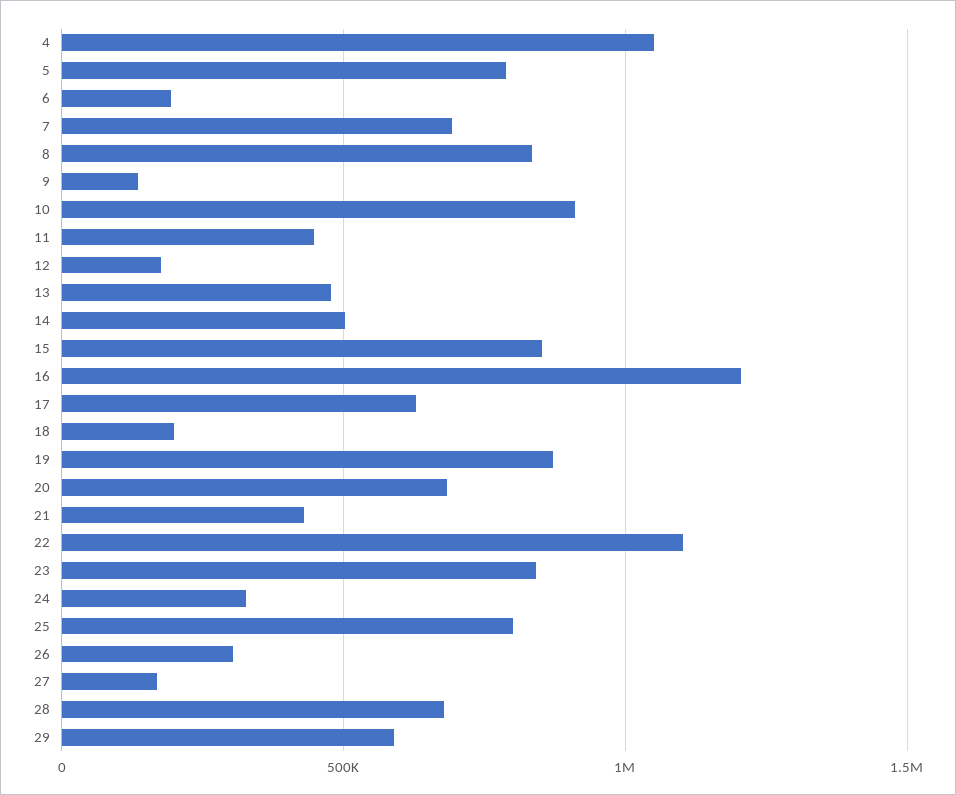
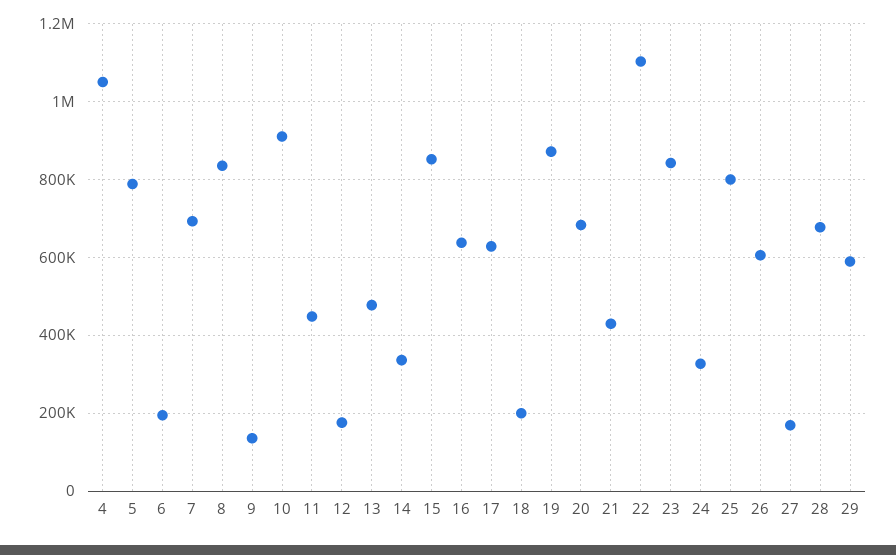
  {
    "4": 1060000,
    "5": 780000,
    "6": 200000,
    "7": 700000,
    "8": 840000,
    "9": 140000,
    "10": 920000,
    "11": 440000,
    "12": 180000,
    "13": 480000,
-   "14": 500000,
+   "14": 340000,
    "15": 860000,
-   "16": 1200000,
+   "16": 640000,
    "17": 620000,
    "18": 200000,
    "19": 880000,
    "20": 680000,
    "21": 420000,
    "22": 1100000,
    "23": 840000,
    "24": 320000,
    "25": 800000,
-   "26": 300000,
+   "26": 600000,
    "27": 160000,
    "28": 680000,
    "29": 580000
  }

